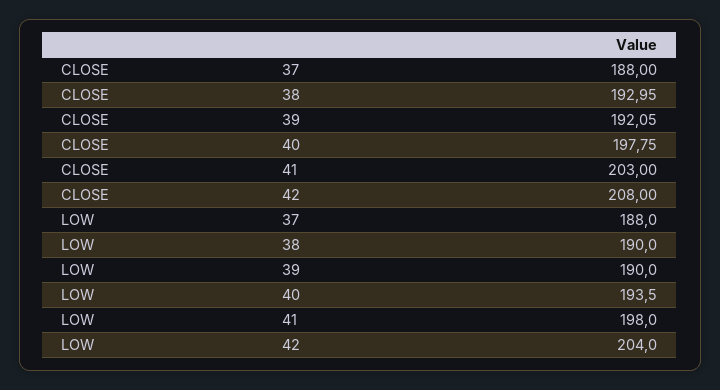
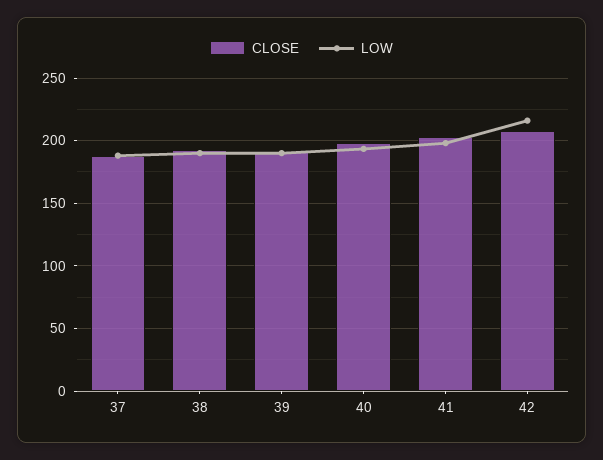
  {
    "CLOSE": {
      "37": 188,
      "38": 192.95,
      "39": 192.05,
      "40": 197.75,
      "41": 203,
      "42": 208
    },
    "LOW": {
      "37": 188,
      "38": 190,
      "39": 190,
      "40": 193.5,
      "41": 198,
-     "42": 204
+     "42": 215
    }
  }

